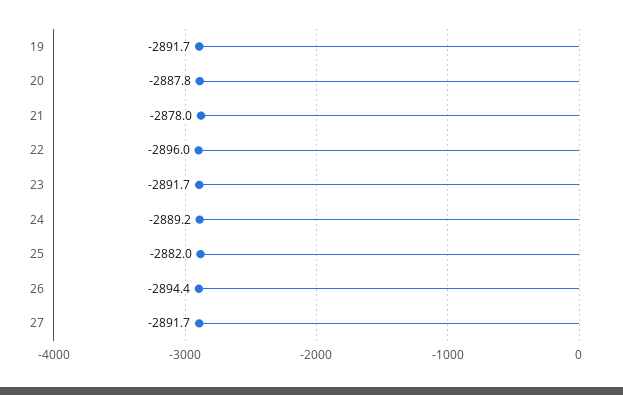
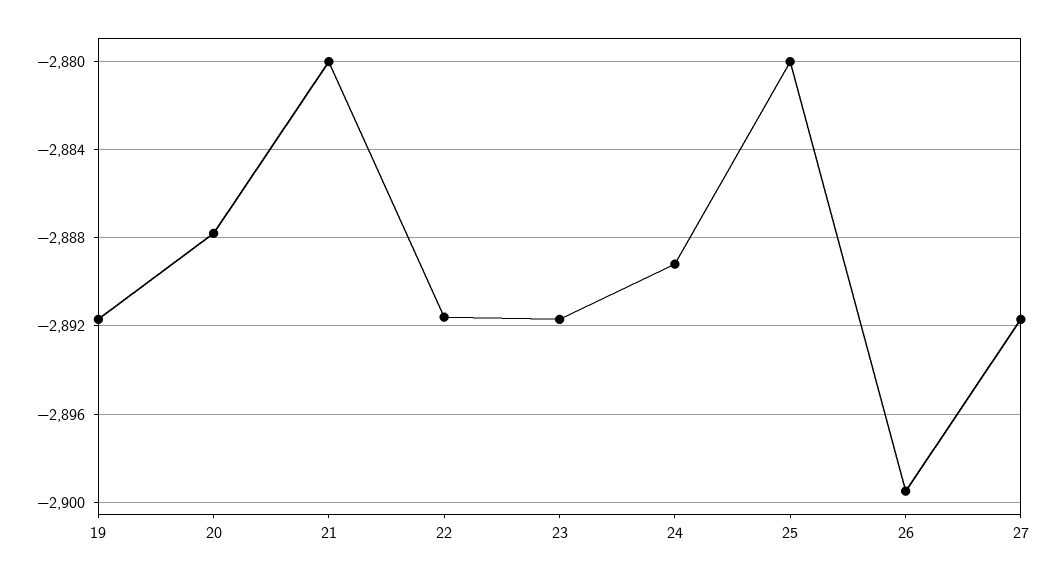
  {
    "19": -2891.7,
    "20": -2887.8,
-   "21": -2878,
+   "21": -2880,
-   "22": -2896,
+   "22": -2891.5,
    "23": -2891.7,
    "24": -2889.2,
-   "25": -2882,
+   "25": -2880,
-   "26": -2894.4,
+   "26": -2899.5,
    "27": -2891.7
  }

